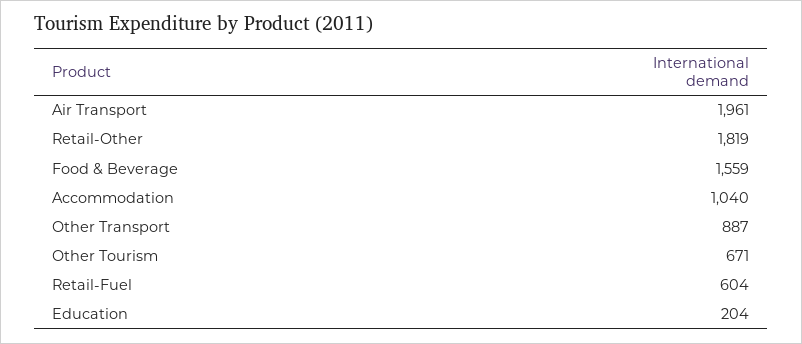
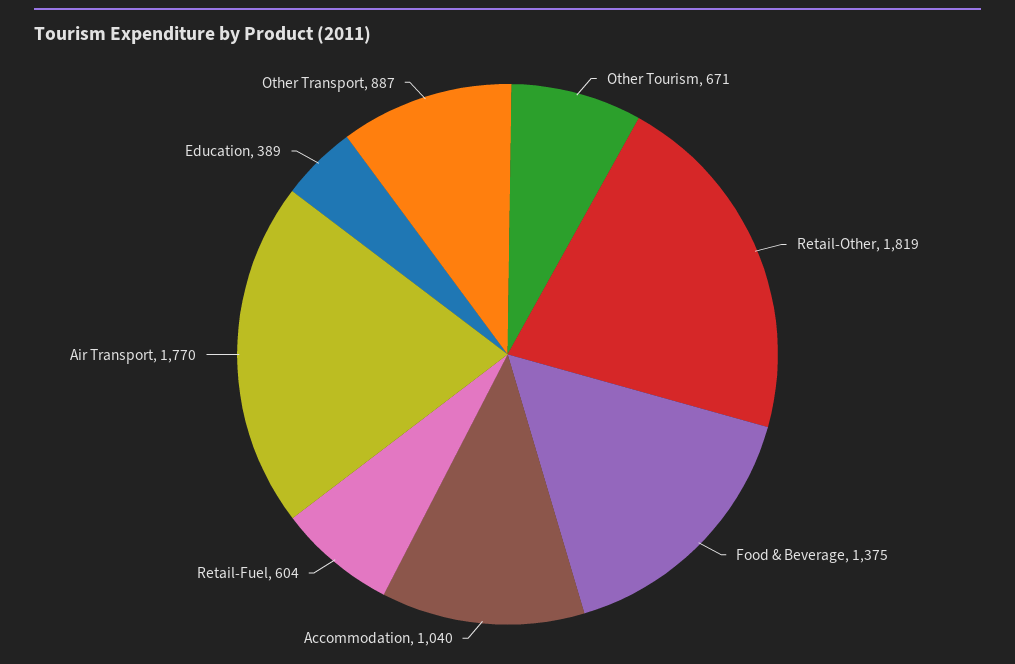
  {
-   "Air Transport": 1961,
+   "Air Transport": 1770,
    "Retail-Other": 1819,
-   "Food & Beverage": 1559,
+   "Food & Beverage": 1375,
    "Accommodation": 1040,
    "Other Transport": 887,
    "Other Tourism": 671,
    "Retail-Fuel": 604,
-   "Education": 204
+   "Education": 389
  }

